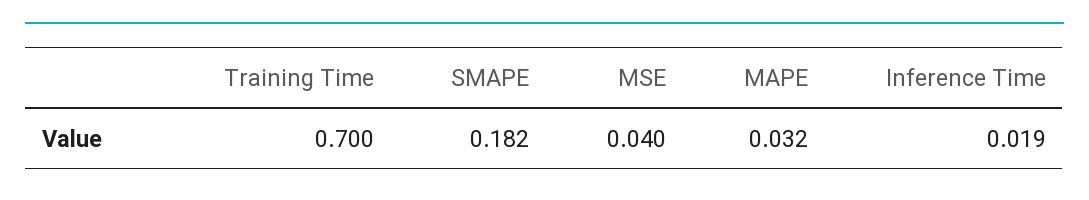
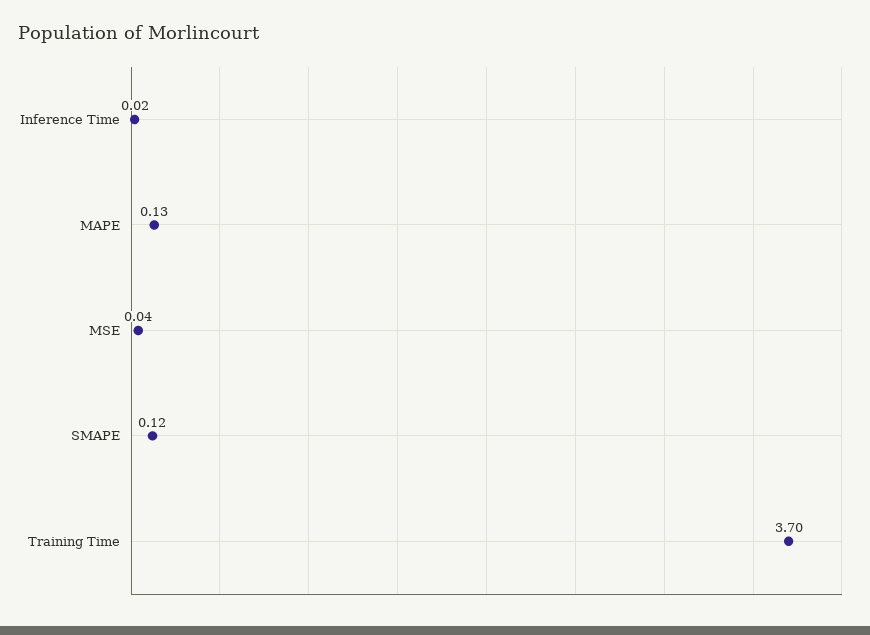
  {
-   "Training Time": 0.7,
+   "Training Time": 3.7,
-   "SMAPE": 0.182,
+   "SMAPE": 0.12,
    "MSE": 0.04,
-   "MAPE": 0.032,
+   "MAPE": 0.13,
    "Inference Time": 0.019
  }

